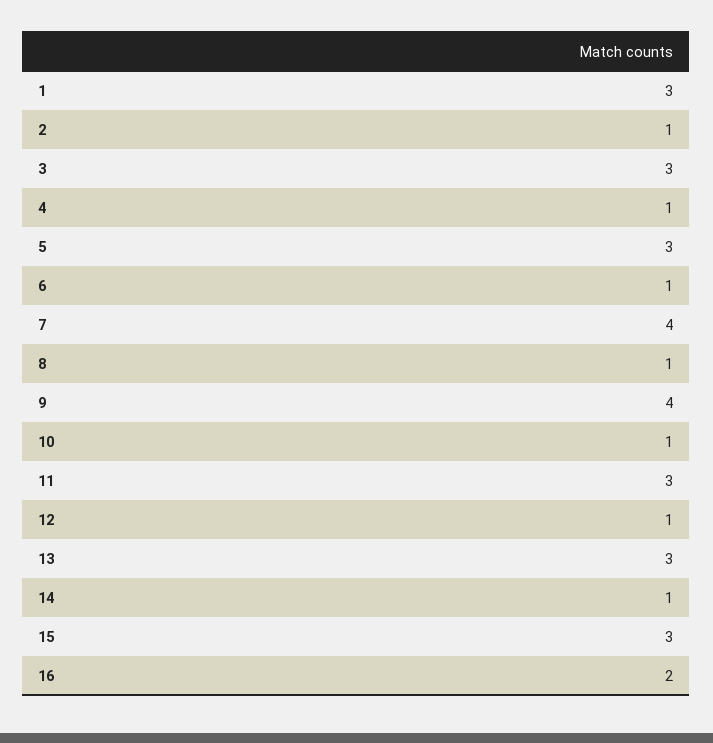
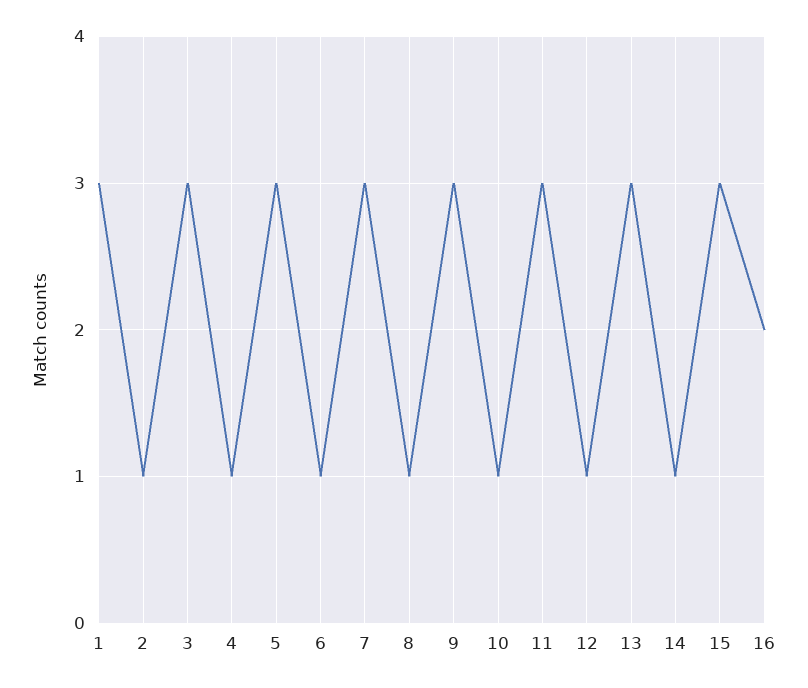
  {
    "1": 3,
    "2": 1,
    "3": 3,
    "4": 1,
    "5": 3,
    "6": 1,
-   "7": 4,
+   "7": 3,
    "8": 1,
-   "9": 4,
+   "9": 3,
    "10": 1,
    "11": 3,
    "12": 1,
    "13": 3,
    "14": 1,
    "15": 3,
    "16": 2
  }

